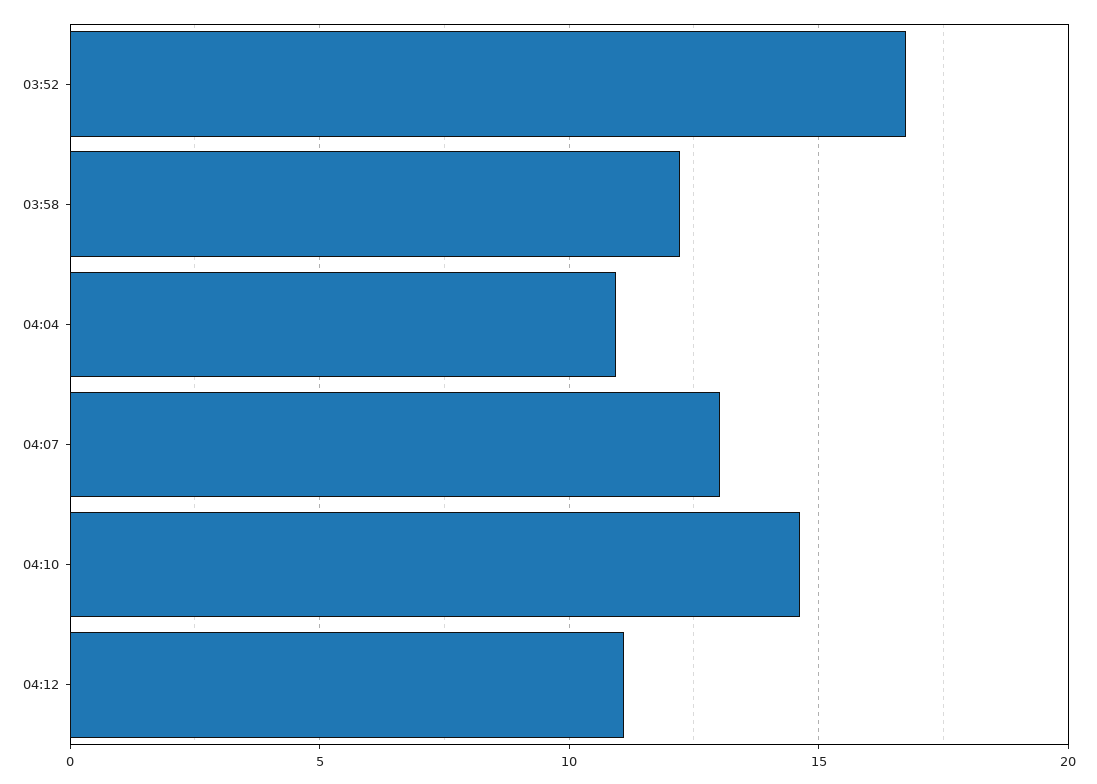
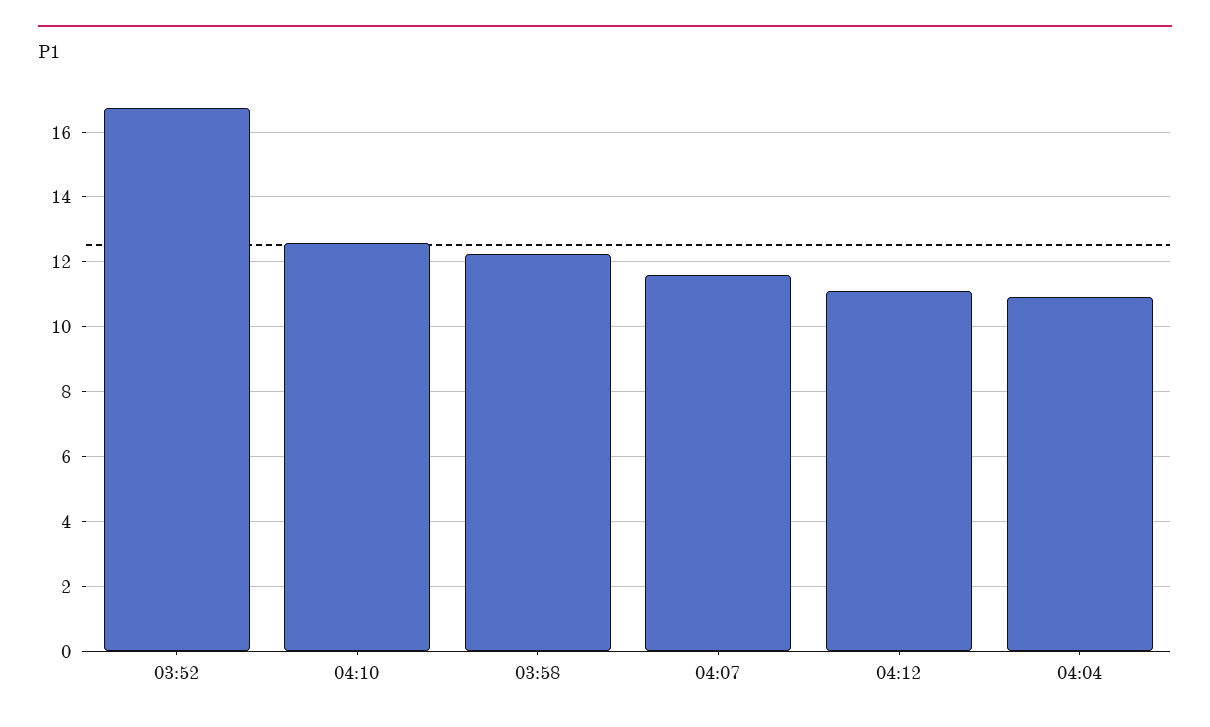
  {
    "03:52": 16.8,
    "03:58": 12.2,
    "04:04": 11,
-   "04:07": 13,
+   "04:07": 11.6,
-   "04:10": 14.5,
+   "04:10": 12.6,
    "04:12": 11.2
  }

